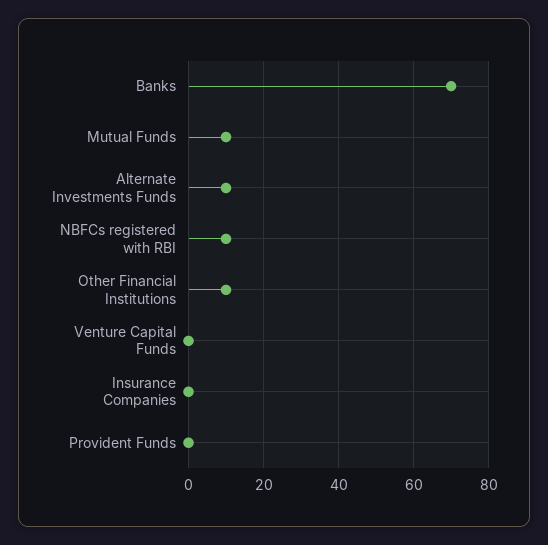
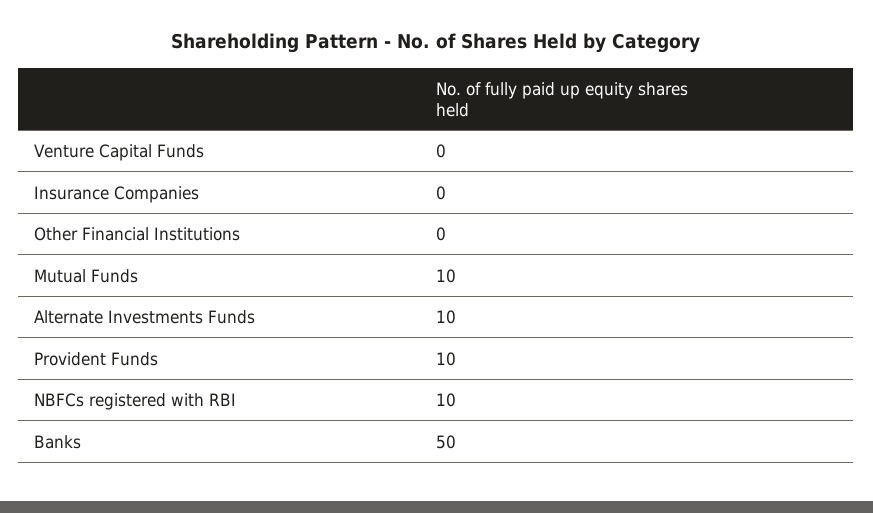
  {
-   "Banks": 70,
+   "Banks": 50,
    "Mutual Funds": 10,
    "Alternate Investments Funds": 10,
    "NBFCs registered with RBI": 10,
-   "Other Financial Institutions": 10,
+   "Other Financial Institutions": 0,
    "Venture Capital Funds": 0,
    "Insurance Companies": 0,
-   "Provident Funds": 0
+   "Provident Funds": 10
  }

